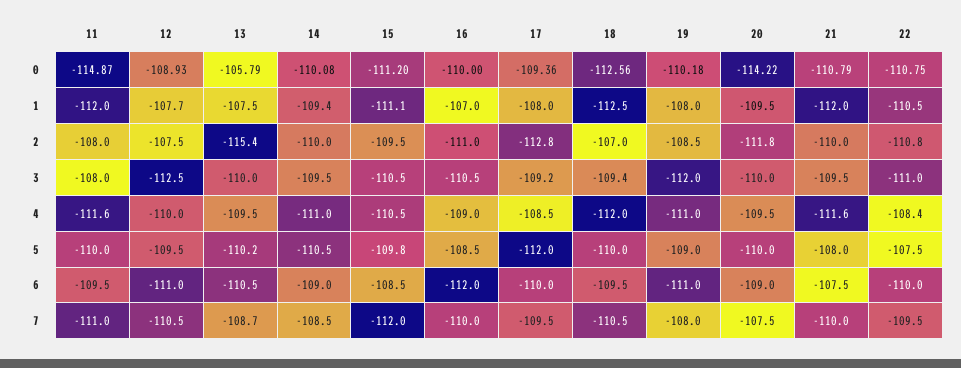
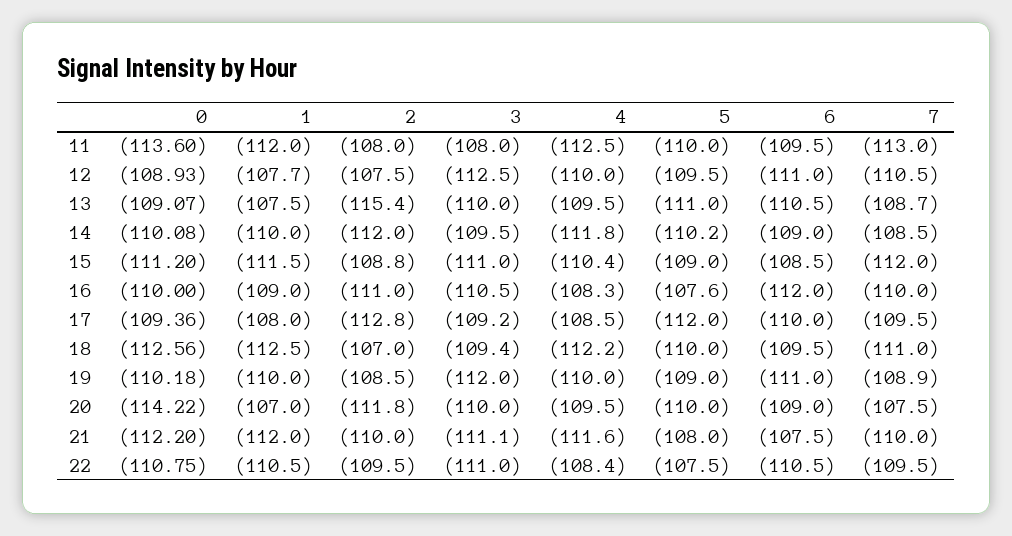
  {
    "11": {
-     "0": -114.87,
+     "0": -113.6,
      "1": -112,
      "2": -108,
      "3": -108,
-     "4": -111.6,
+     "4": -112.5,
      "5": -110,
      "6": -109.5,
-     "7": -111
+     "7": -113
    },
    "12": {
      "0": -108.93,
      "1": -107.7,
      "2": -107.5,
      "3": -112.5,
      "4": -110,
      "5": -109.5,
      "6": -111,
      "7": -110.5
    },
    "13": {
-     "0": -105.79,
+     "0": -109.07,
      "1": -107.5,
      "2": -115.4,
      "3": -110,
      "4": -109.5,
-     "5": -110.2,
+     "5": -111,
      "6": -110.5,
      "7": -108.7
    },
    "14": {
      "0": -110.08,
-     "1": -109.4,
+     "1": -110,
-     "2": -110,
+     "2": -112,
      "3": -109.5,
-     "4": -111,
+     "4": -111.8,
-     "5": -110.5,
+     "5": -110.2,
      "6": -109,
      "7": -108.5
    },
    "15": {
      "0": -111.2,
-     "1": -111.1,
+     "1": -111.5,
-     "2": -109.5,
+     "2": -108.8,
-     "3": -110.5,
+     "3": -111,
-     "4": -110.5,
+     "4": -110.4,
-     "5": -109.8,
+     "5": -109,
      "6": -108.5,
      "7": -112
    },
    "16": {
      "0": -110,
-     "1": -107,
+     "1": -109,
      "2": -111,
      "3": -110.5,
-     "4": -109,
+     "4": -108.3,
-     "5": -108.5,
+     "5": -107.6,
      "6": -112,
      "7": -110
    },
    "17": {
      "0": -109.36,
      "1": -108,
      "2": -112.8,
      "3": -109.2,
      "4": -108.5,
      "5": -112,
      "6": -110,
      "7": -109.5
    },
    "18": {
      "0": -112.56,
      "1": -112.5,
      "2": -107,
      "3": -109.4,
-     "4": -112,
+     "4": -112.2,
      "5": -110,
      "6": -109.5,
-     "7": -110.5
+     "7": -111
    },
    "19": {
      "0": -110.18,
-     "1": -108,
+     "1": -110,
      "2": -108.5,
      "3": -112,
-     "4": -111,
+     "4": -110,
      "5": -109,
      "6": -111,
-     "7": -108
+     "7": -108.9
    },
    "20": {
      "0": -114.22,
-     "1": -109.5,
+     "1": -107,
      "2": -111.8,
      "3": -110,
      "4": -109.5,
      "5": -110,
      "6": -109,
      "7": -107.5
    },
    "21": {
-     "0": -110.79,
+     "0": -112.2,
      "1": -112,
      "2": -110,
-     "3": -109.5,
+     "3": -111.1,
      "4": -111.6,
      "5": -108,
      "6": -107.5,
      "7": -110
    },
    "22": {
      "0": -110.75,
      "1": -110.5,
-     "2": -110.8,
+     "2": -109.5,
      "3": -111,
      "4": -108.4,
      "5": -107.5,
-     "6": -110,
+     "6": -110.5,
      "7": -109.5
    }
  }

